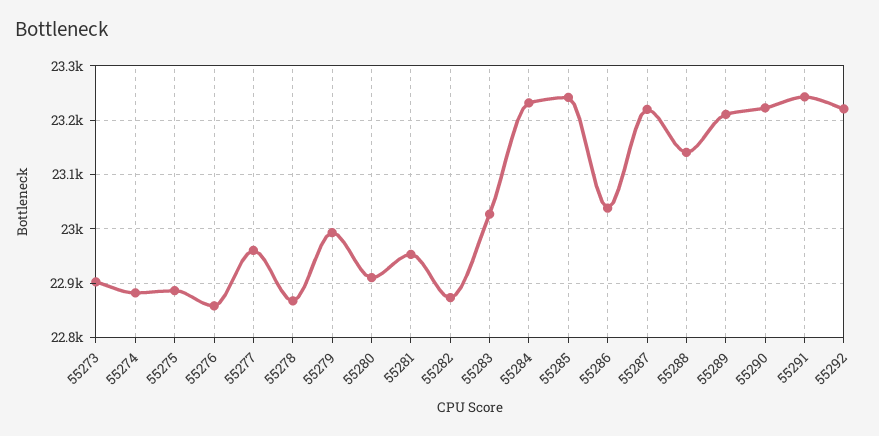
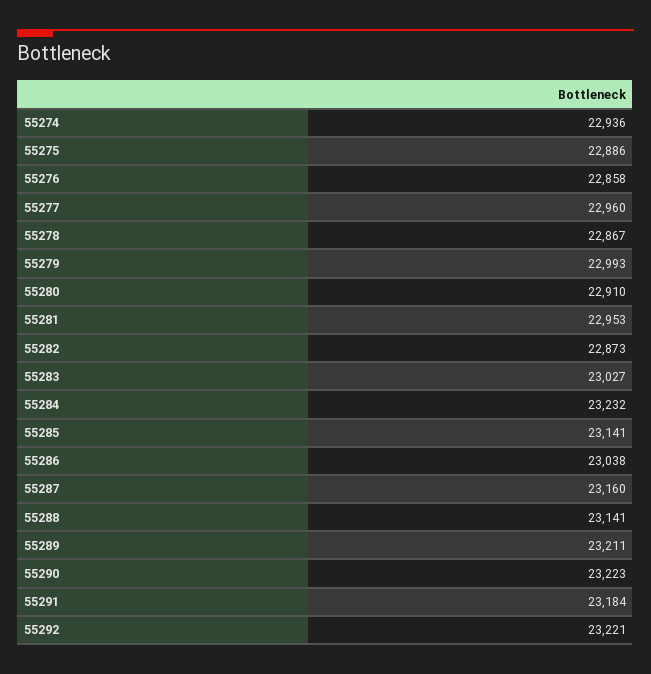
  {
-   "55273": 22900,
-   "55274": 22880,
+   "55274": 22936,
    "55275": 22886,
    "55276": 22858,
    "55277": 22960,
    "55278": 22867,
    "55279": 22993,
    "55280": 22910,
    "55281": 22953,
    "55282": 22873,
    "55283": 23027,
    "55284": 23232,
-   "55285": 23240,
+   "55285": 23141,
    "55286": 23038,
-   "55287": 23220,
+   "55287": 23160,
    "55288": 23141,
    "55289": 23211,
    "55290": 23223,
-   "55291": 23240,
+   "55291": 23184,
    "55292": 23221
  }

